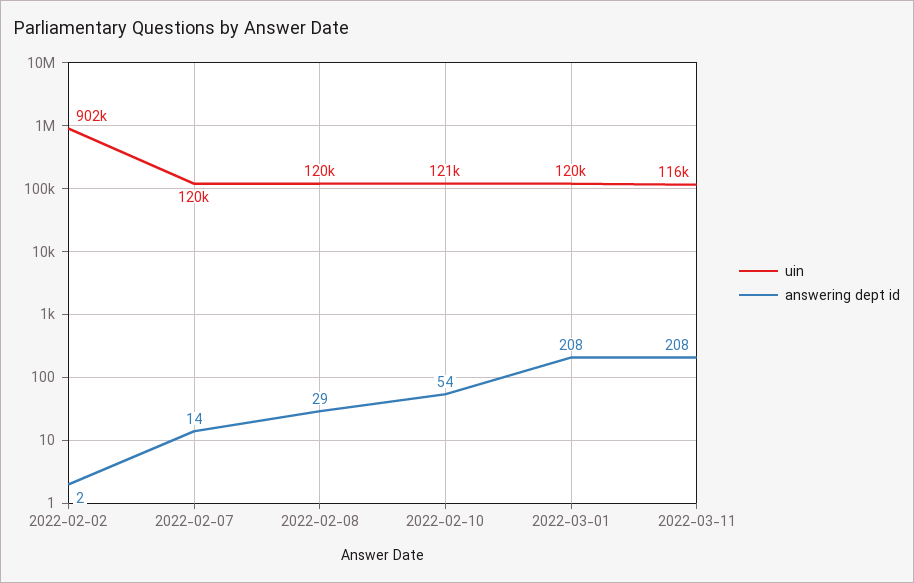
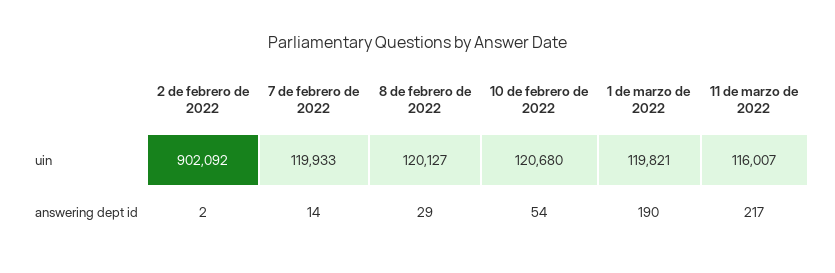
  {
    "uin": {
      "2022-02-02": 902092,
      "2022-02-07": 119933,
      "2022-02-08": 120127,
      "2022-02-10": 120680,
      "2022-03-01": 119821,
      "2022-03-11": 116007
    },
    "answering dept id": {
      "2022-02-02": 2,
      "2022-02-07": 14,
      "2022-02-08": 29,
      "2022-02-10": 54,
-     "2022-03-01": 208,
+     "2022-03-01": 190,
-     "2022-03-11": 208
+     "2022-03-11": 217
    }
  }

